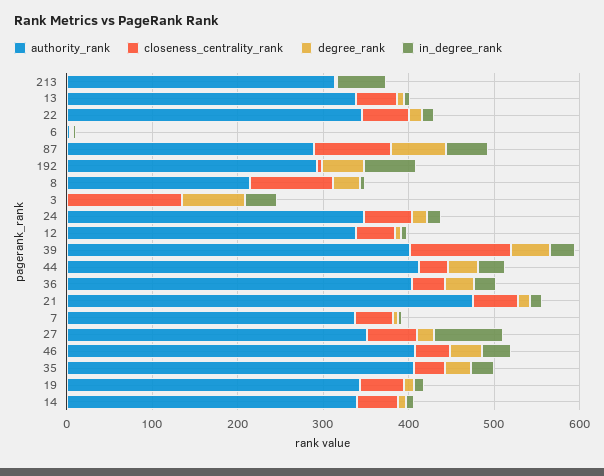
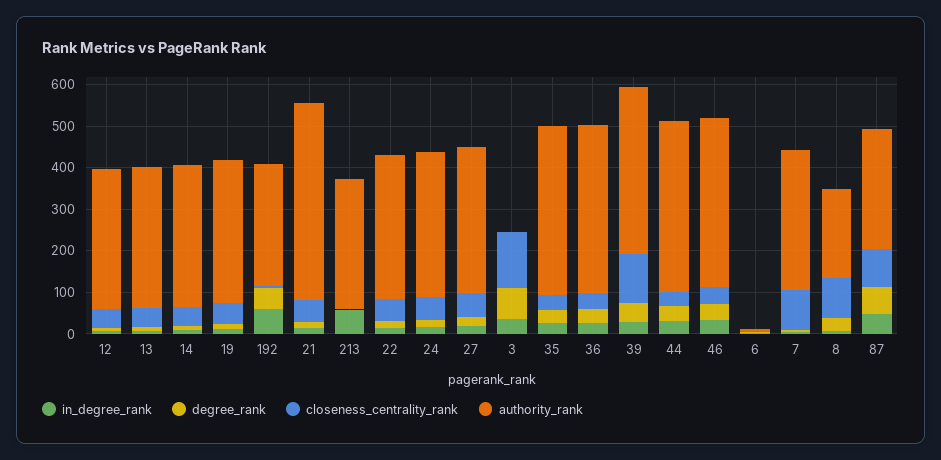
  {
    "authority_rank": {
      "213": 320,
      "13": 340,
      "22": 340,
      "6": 0,
      "87": 280,
      "192": 300,
      "8": 220,
      "3": 0,
      "24": 340,
      "12": 340,
      "39": 400,
      "44": 420,
      "36": 400,
      "21": 480,
      "7": 340,
      "27": 360,
      "46": 400,
      "35": 400,
      "19": 340,
      "14": 340
    },
    "closeness_centrality_rank": {
      "213": 0,
      "13": 40,
      "22": 60,
      "6": 0,
      "87": 100,
      "192": 0,
      "8": 100,
      "3": 140,
      "24": 60,
      "12": 40,
      "39": 120,
      "44": 40,
      "36": 40,
      "21": 60,
-     "7": 40,
+     "7": 100,
      "27": 60,
      "46": 40,
      "35": 40,
      "19": 60,
      "14": 40
    },
    "degree_rank": {
      "213": 0,
      "13": 0,
      "22": 20,
      "6": 0,
      "87": 60,
      "192": 40,
      "8": 40,
      "3": 80,
      "24": 20,
      "12": 0,
      "39": 40,
      "44": 40,
      "36": 40,
      "21": 20,
      "7": 0,
      "27": 20,
      "46": 40,
      "35": 40,
      "19": 20,
      "14": 0
    },
    "in_degree_rank": {
      "213": 60,
      "13": 0,
      "22": 20,
      "6": 0,
      "87": 40,
      "192": 60,
      "8": 0,
      "3": 40,
      "24": 20,
      "12": 0,
      "39": 20,
      "44": 40,
      "36": 20,
      "21": 20,
      "7": 0,
-     "27": 80,
+     "27": 20,
      "46": 40,
      "35": 20,
      "19": 20,
      "14": 0
    }
  }

